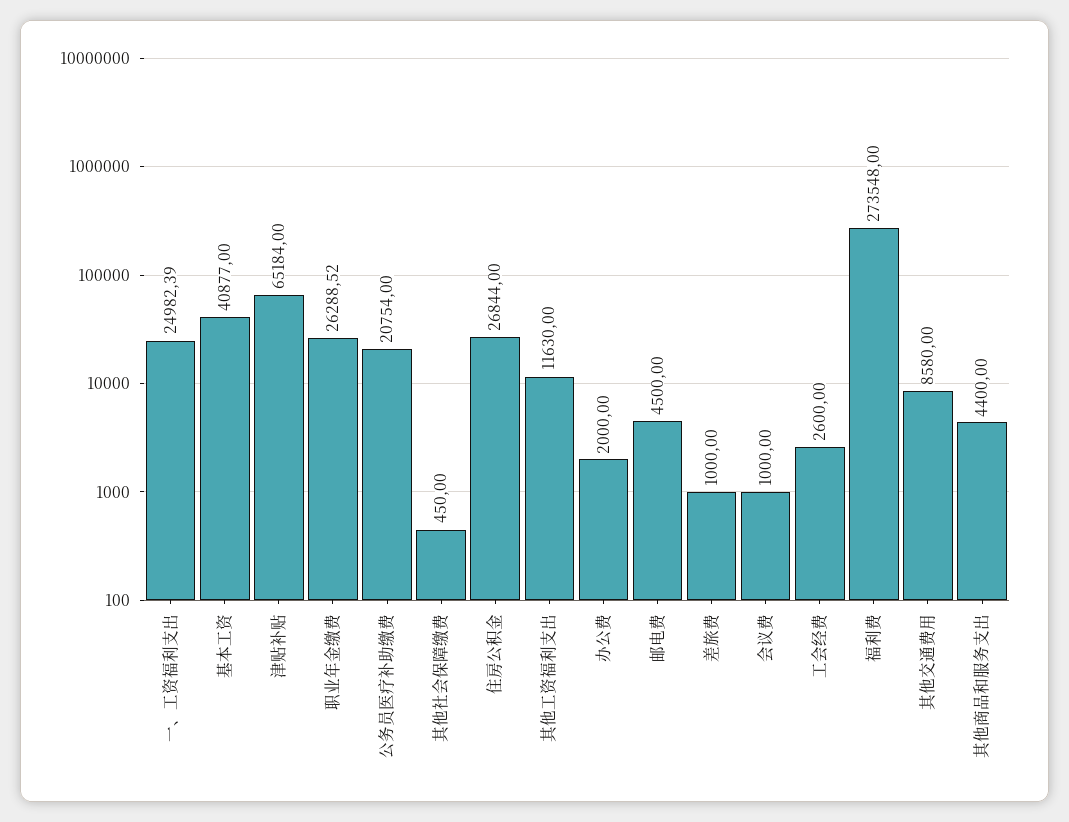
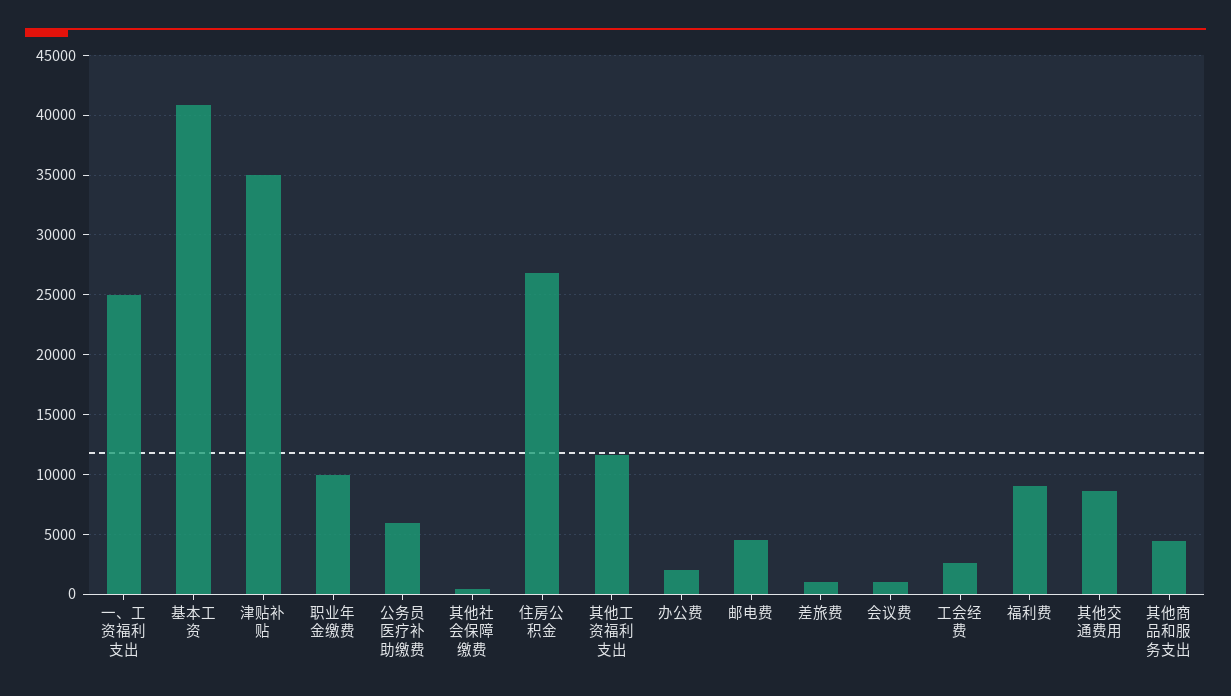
  {
    "一、工资福利支出": 24982.39,
    "基本工资": 40877,
-   "津贴补贴": 65184,
+   "津贴补贴": 35000,
-   "职业年金缴费": 26288.52,
+   "职业年金缴费": 10000,
-   "公务员医疗补助缴费": 20754,
+   "公务员医疗补助缴费": 6000,
    "其他社会保障缴费": 450,
    "住房公积金": 26844,
    "其他工资福利支出": 11630,
    "办公费": 2000,
    "邮电费": 4500,
    "差旅费": 1000,
    "会议费": 1000,
    "工会经费": 2600,
-   "福利费": 273548,
+   "福利费": 9000,
    "其他交通费用": 8580,
    "其他商品和服务支出": 4400
  }

